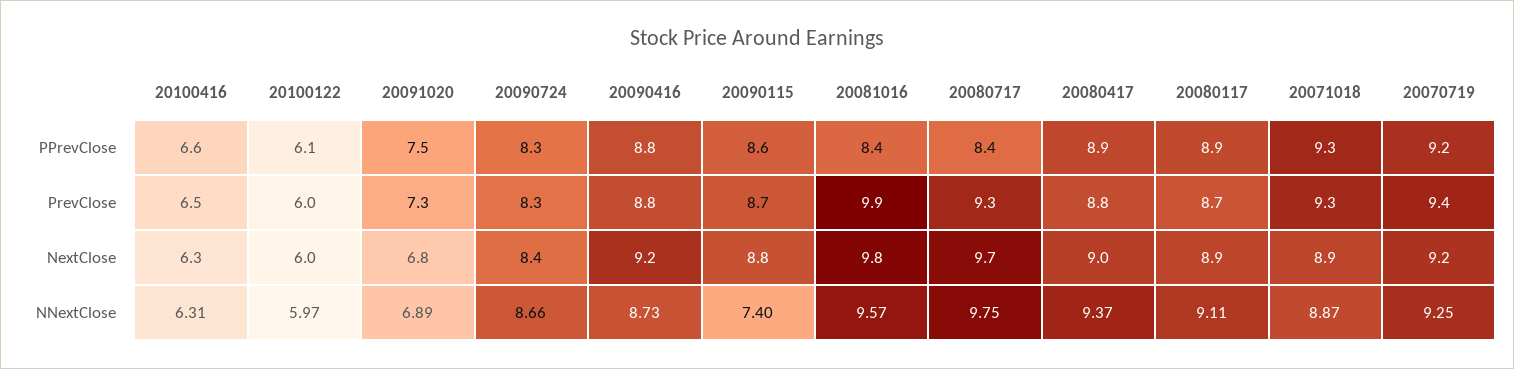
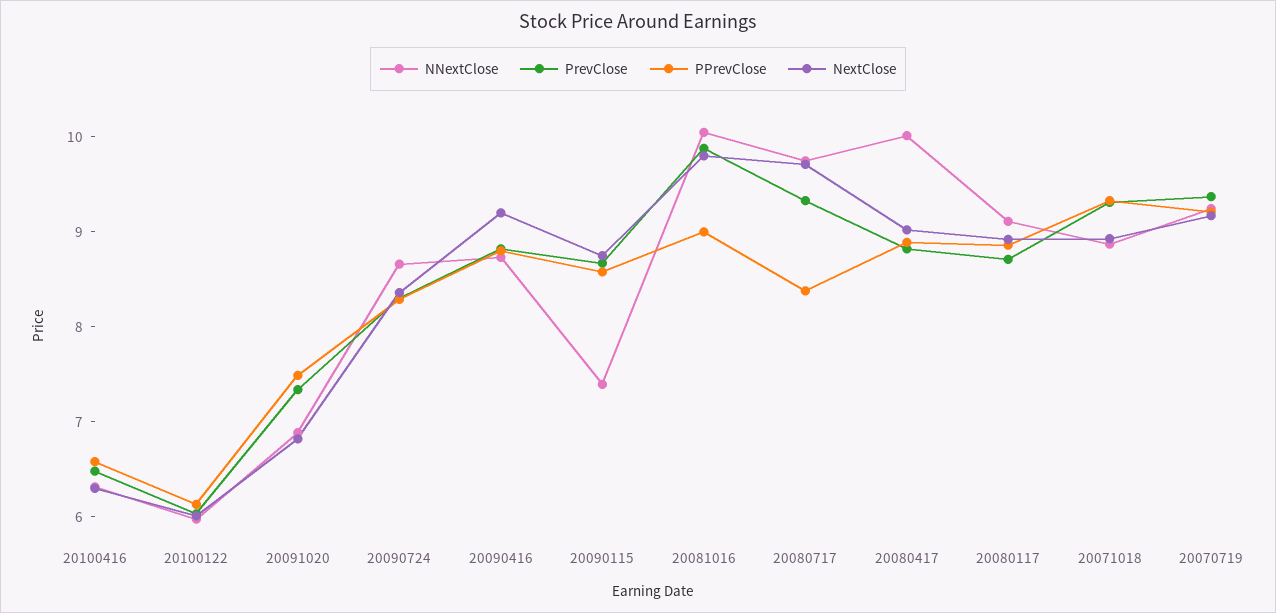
  {
    "PPrevClose": {
      "20100416": 6.6,
      "20100122": 6.1,
      "20091020": 7.5,
      "20090724": 8.3,
      "20090416": 8.8,
      "20090115": 8.6,
-     "20081016": 8.4,
+     "20081016": 9,
      "20080717": 8.4,
      "20080417": 8.9,
      "20080117": 8.9,
      "20071018": 9.3,
      "20070719": 9.2
    },
    "PrevClose": {
      "20100416": 6.5,
      "20100122": 6,
      "20091020": 7.3,
      "20090724": 8.3,
      "20090416": 8.8,
      "20090115": 8.7,
      "20081016": 9.9,
      "20080717": 9.3,
      "20080417": 8.8,
      "20080117": 8.7,
      "20071018": 9.3,
      "20070719": 9.4
    },
    "NextClose": {
      "20100416": 6.3,
      "20100122": 6,
      "20091020": 6.8,
      "20090724": 8.4,
      "20090416": 9.2,
      "20090115": 8.8,
      "20081016": 9.8,
      "20080717": 9.7,
      "20080417": 9,
      "20080117": 8.9,
      "20071018": 8.9,
      "20070719": 9.2
    },
    "NNextClose": {
      "20100416": 6.31,
      "20100122": 5.97,
      "20091020": 6.89,
      "20090724": 8.66,
      "20090416": 8.73,
      "20090115": 7.4,
-     "20081016": 9.57,
+     "20081016": 10,
      "20080717": 9.75,
-     "20080417": 9.37,
+     "20080417": 10,
      "20080117": 9.11,
      "20071018": 8.87,
      "20070719": 9.25
    }
  }

